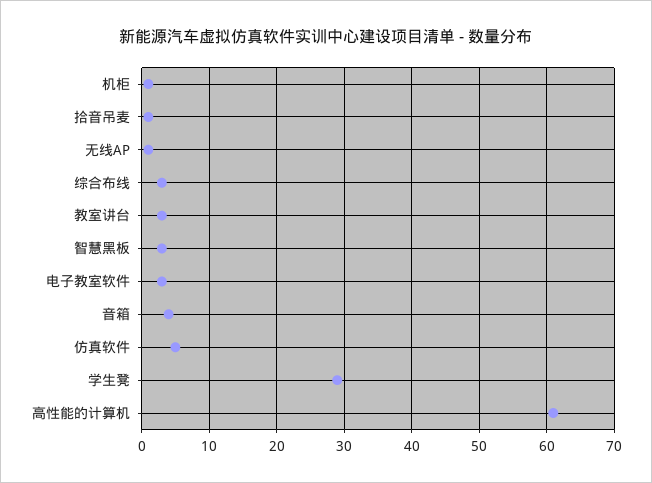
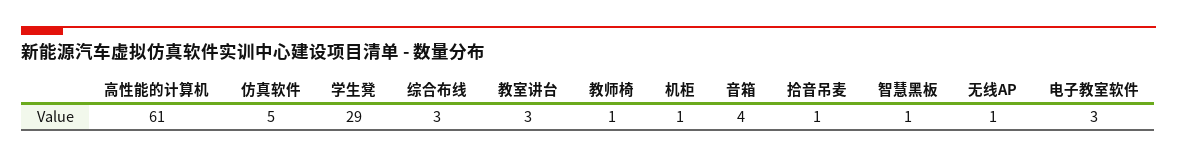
  {
    "机柜": 1,
    "拾音吊麦": 1,
    "无线AP": 1,
    "综合布线": 3,
    "教室讲台": 3,
-   "智慧黑板": 3,
+   "智慧黑板": 1,
    "电子教室软件": 3,
    "音箱": 4,
    "仿真软件": 5,
    "学生凳": 29,
-   "高性能的计算机": 61
+   "高性能的计算机": 61,
+   "教师椅": 1
  }

